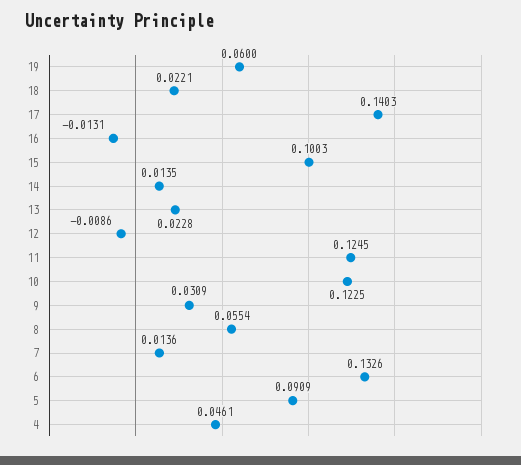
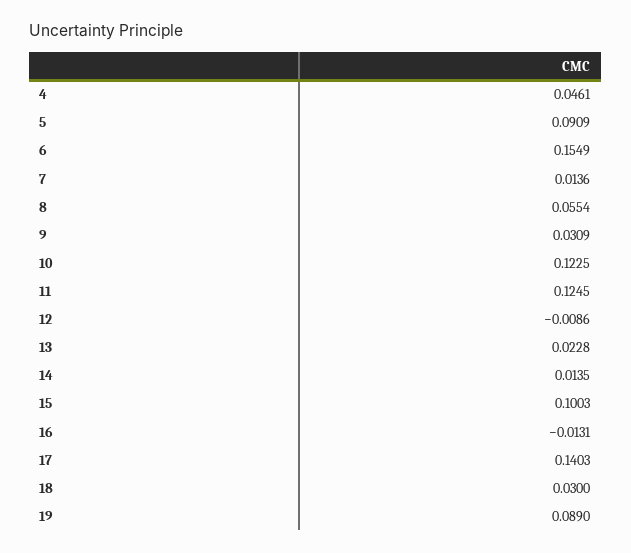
  {
-   "19": 0.06,
+   "19": 0.089,
-   "18": 0.0221,
+   "18": 0.03,
    "17": 0.1403,
    "16": -0.0131,
    "15": 0.1003,
    "14": 0.0135,
    "13": 0.0228,
    "12": -0.0086,
    "11": 0.1245,
    "10": 0.1225,
    "9": 0.0309,
    "8": 0.0554,
    "7": 0.0136,
-   "6": 0.1326,
+   "6": 0.1549,
    "5": 0.0909,
    "4": 0.0461
  }

